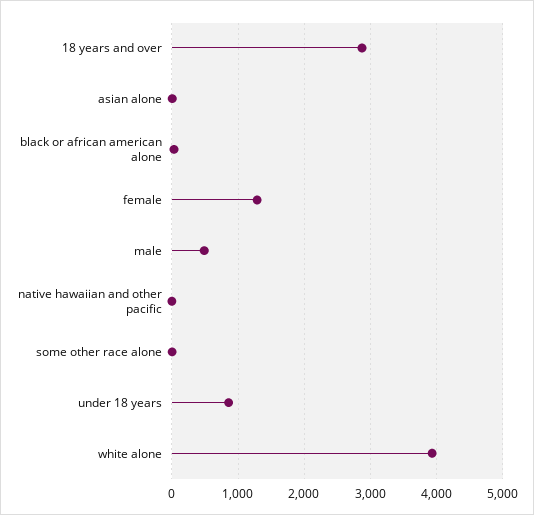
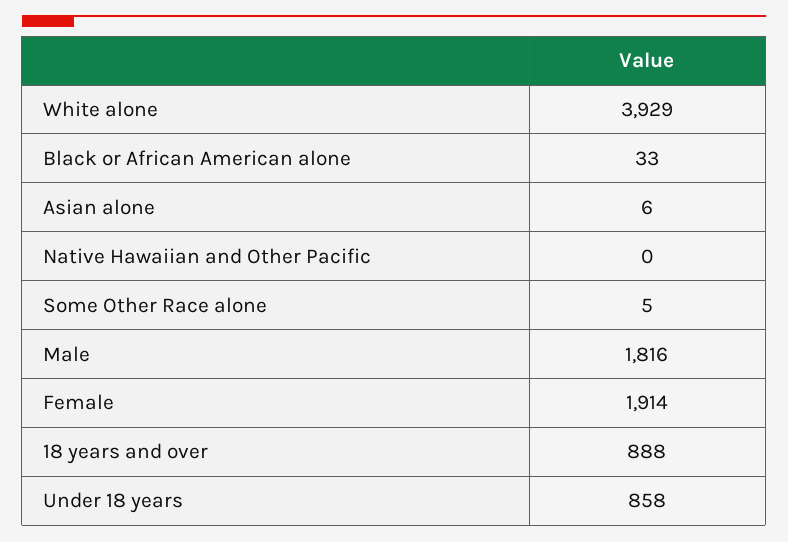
  {
-   "18 years and over": 2900,
+   "18 years and over": 888,
    "asian alone": 6,
    "black or african american alone": 33,
-   "female": 1300,
+   "female": 1914,
-   "male": 500,
+   "male": 1816,
    "native hawaiian and other pacific": 0,
    "some other race alone": 5,
    "under 18 years": 858,
    "white alone": 3929
  }

